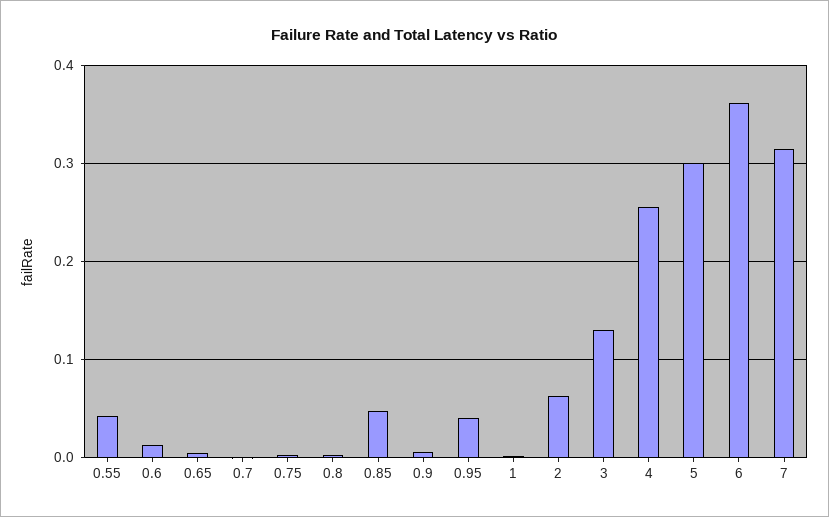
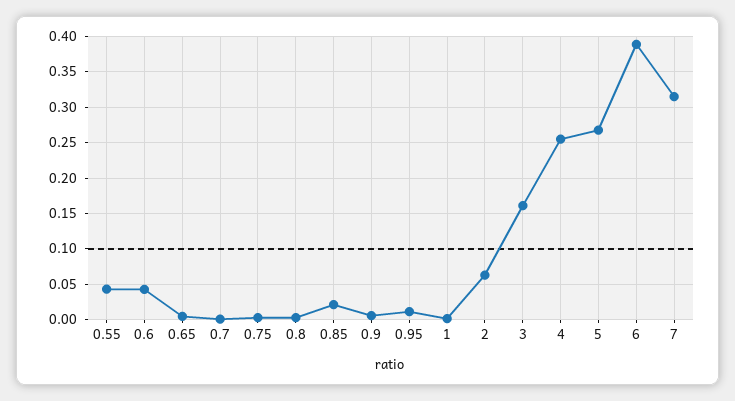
  {
    "0.55": 0.04,
-   "0.6": 0.01,
+   "0.6": 0.04,
    "0.65": 0,
    "0.7": 0,
    "0.75": 0,
    "0.8": 0,
-   "0.85": 0.05,
+   "0.85": 0.02,
    "0.9": 0.01,
-   "0.95": 0.04,
+   "0.95": 0.01,
    "1": 0,
    "2": 0.06,
-   "3": 0.13,
+   "3": 0.16,
    "4": 0.26,
-   "5": 0.3,
+   "5": 0.27,
-   "6": 0.36,
+   "6": 0.39,
    "7": 0.32
  }

